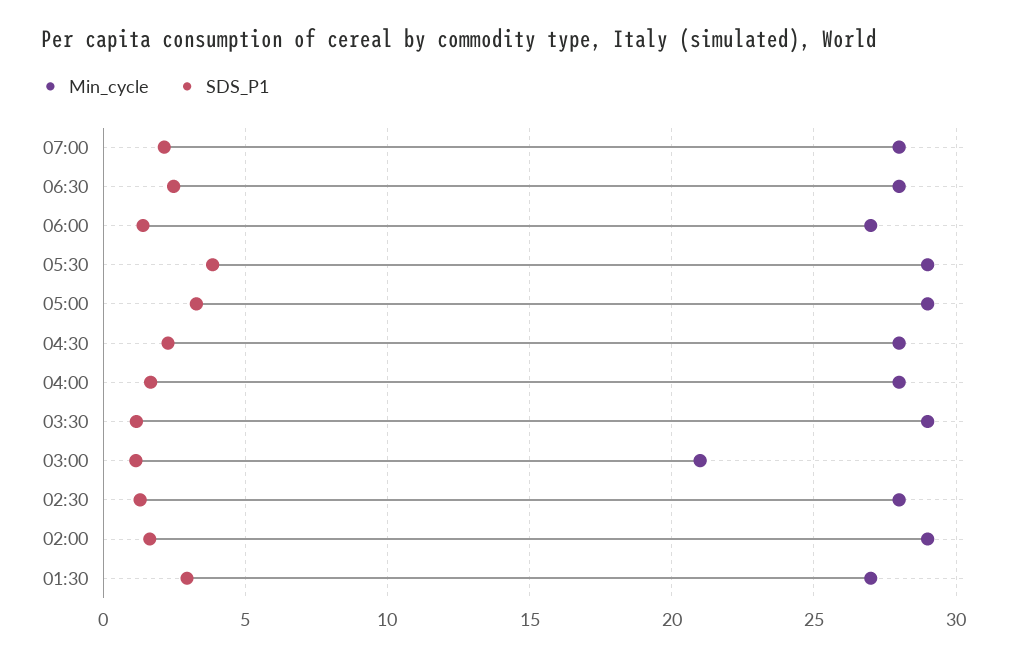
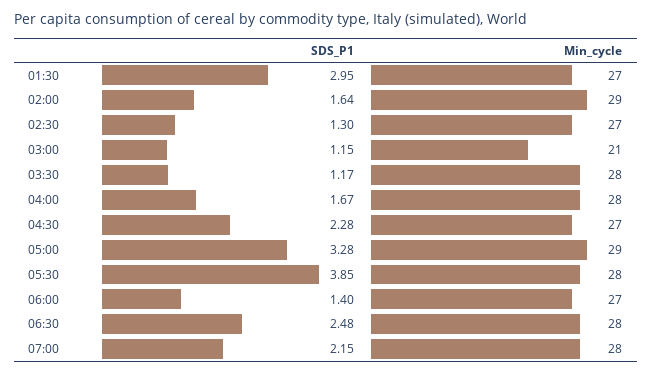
  {
    "Min_cycle": {
      "07:00": 28,
      "06:30": 28,
      "06:00": 27,
-     "05:30": 29,
+     "05:30": 28,
      "05:00": 29,
-     "04:30": 28,
+     "04:30": 27,
      "04:00": 28,
-     "03:30": 29,
+     "03:30": 28,
      "03:00": 21,
-     "02:30": 28,
+     "02:30": 27,
      "02:00": 29,
      "01:30": 27
    },
    "SDS_P1": {
      "07:00": 2.15,
      "06:30": 2.48,
      "06:00": 1.4,
      "05:30": 3.85,
      "05:00": 3.28,
      "04:30": 2.28,
      "04:00": 1.67,
      "03:30": 1.17,
      "03:00": 1.15,
      "02:30": 1.3,
      "02:00": 1.64,
      "01:30": 2.95
    }
  }

